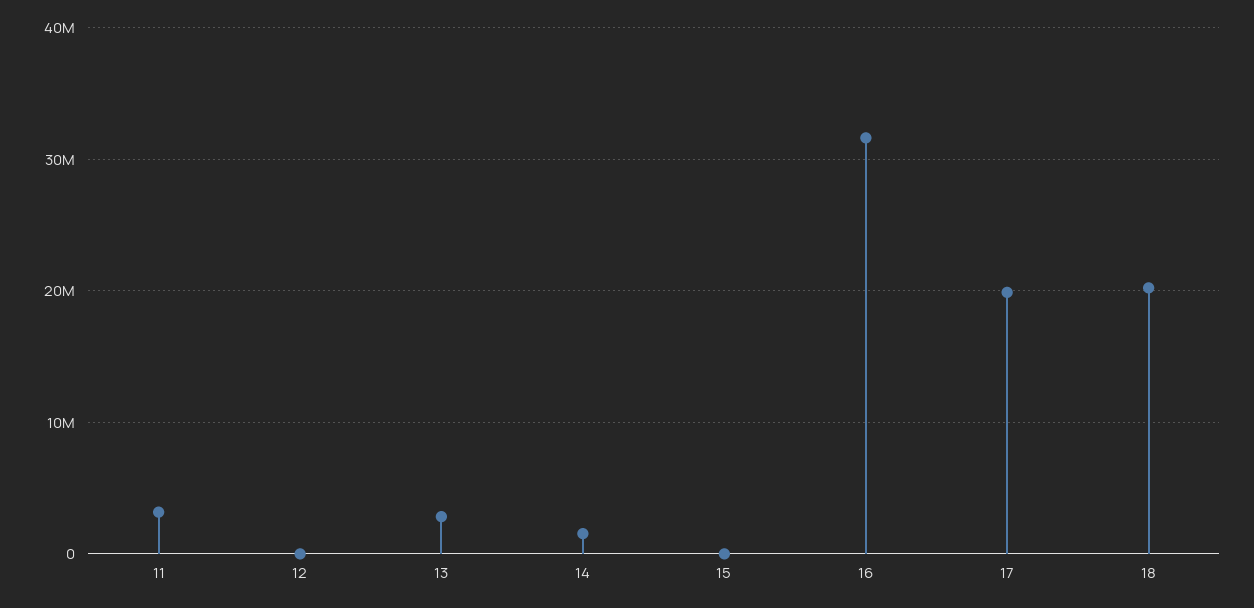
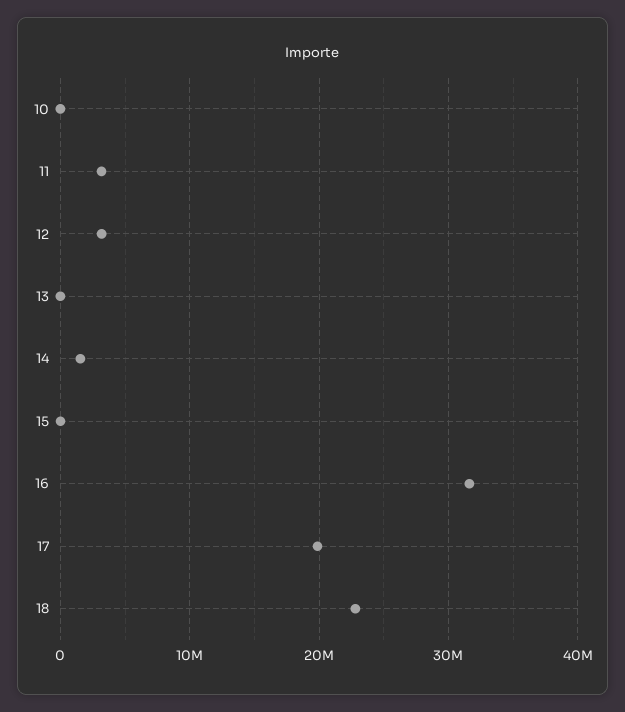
  {
    "11": 3000000,
-   "12": 0,
+   "12": 3000000,
-   "13": 3000000,
+   "13": 0,
    "14": 2000000,
    "15": 0,
    "16": 32000000,
    "17": 20000000,
-   "18": 20000000
+   "18": 23000000,
+   "10": 0
  }

